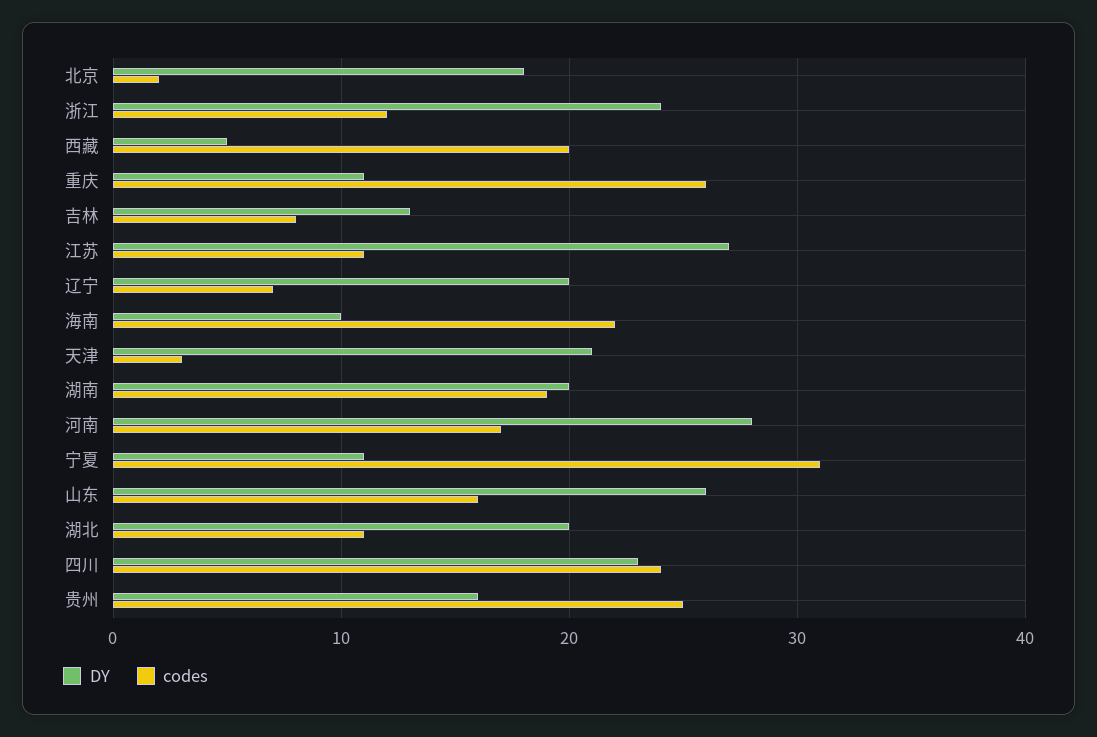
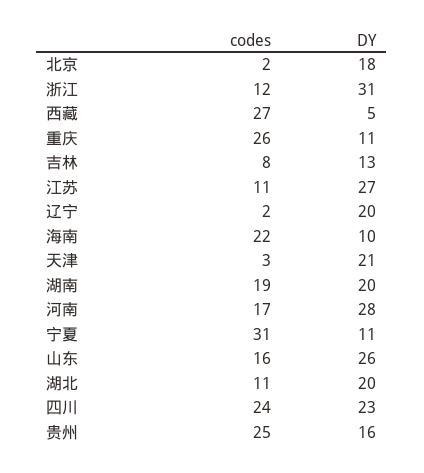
  {
    "DY": {
      "北京": 18,
-     "浙江": 24,
+     "浙江": 31,
      "西藏": 5,
      "重庆": 11,
      "吉林": 13,
      "江苏": 27,
      "辽宁": 20,
      "海南": 10,
      "天津": 21,
      "湖南": 20,
      "河南": 28,
      "宁夏": 11,
      "山东": 26,
      "湖北": 20,
      "四川": 23,
      "贵州": 16
    },
    "codes": {
      "北京": 2,
      "浙江": 12,
-     "西藏": 20,
+     "西藏": 27,
      "重庆": 26,
      "吉林": 8,
      "江苏": 11,
-     "辽宁": 7,
+     "辽宁": 2,
      "海南": 22,
      "天津": 3,
      "湖南": 19,
      "河南": 17,
      "宁夏": 31,
      "山东": 16,
      "湖北": 11,
      "四川": 24,
      "贵州": 25
    }
  }

